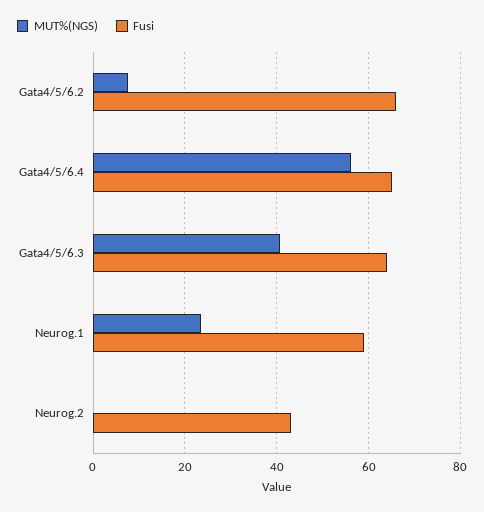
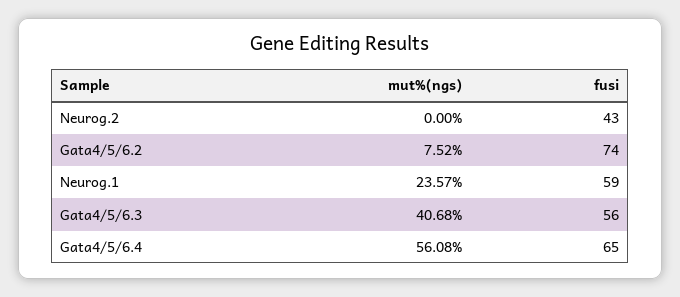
  {
    "MUT%(NGS)": {
      "Gata4/5/6.2": 7.52,
      "Gata4/5/6.4": 56.08,
      "Gata4/5/6.3": 40.68,
      "Neurog.1": 23.57,
      "Neurog.2": 0
    },
    "Fusi": {
-     "Gata4/5/6.2": 66,
+     "Gata4/5/6.2": 74,
      "Gata4/5/6.4": 65,
-     "Gata4/5/6.3": 64,
+     "Gata4/5/6.3": 56,
      "Neurog.1": 59,
      "Neurog.2": 43
    }
  }

